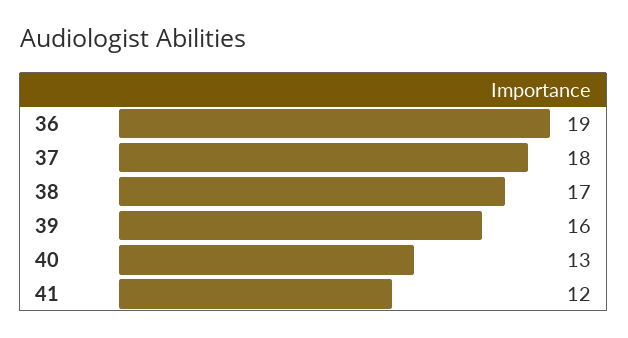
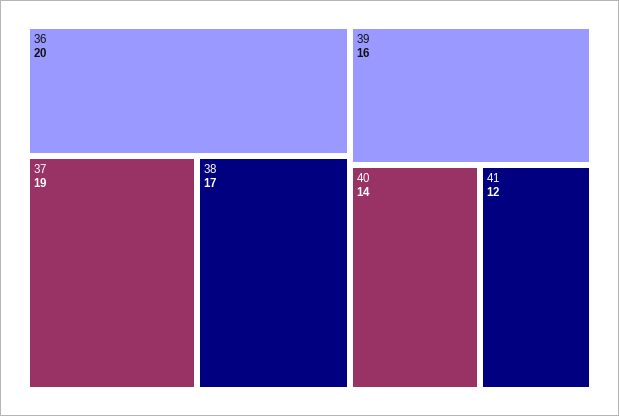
  {
-   "36": 19,
+   "36": 20,
-   "37": 18,
+   "37": 19,
    "38": 17,
    "39": 16,
-   "40": 13,
+   "40": 14,
    "41": 12
  }

